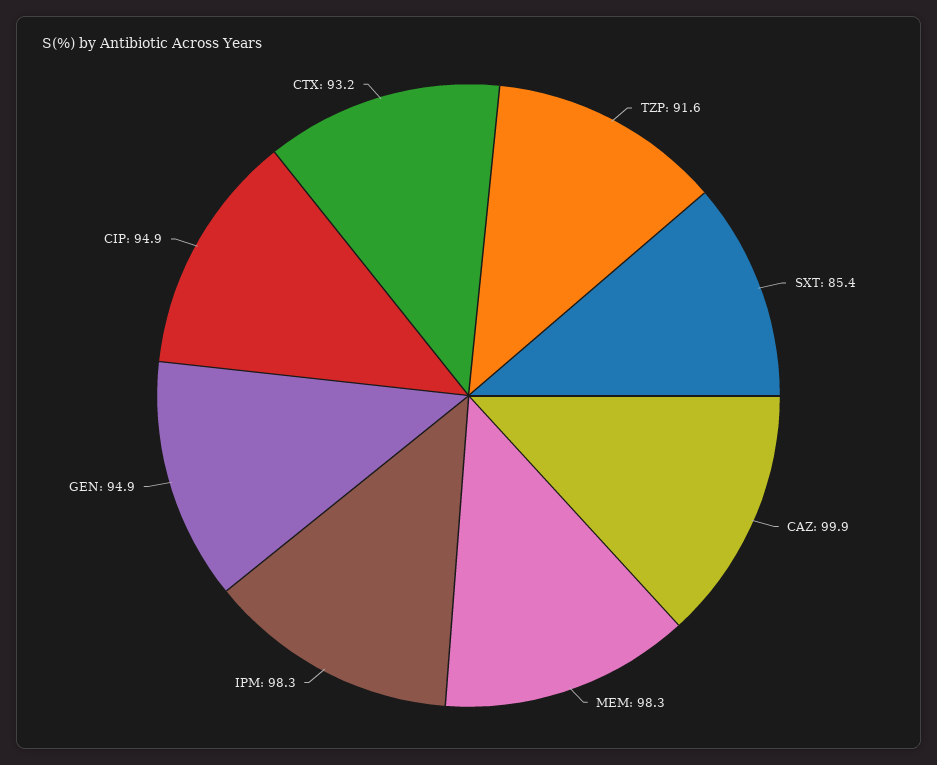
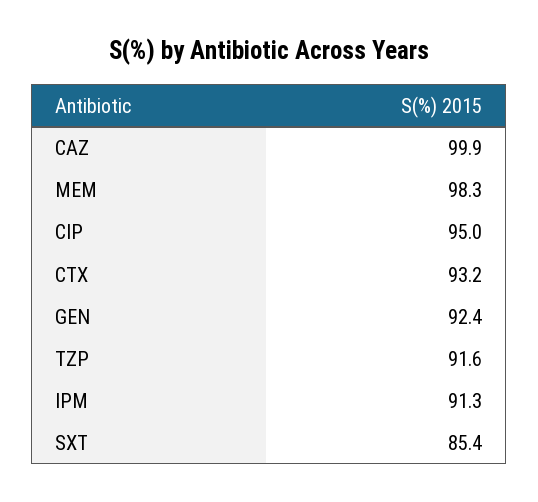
  {
    "TZP": 91.6,
    "SXT": 85.4,
    "CAZ": 99.9,
    "MEM": 98.3,
-   "IPM": 98.3,
+   "IPM": 91.3,
-   "GEN": 94.9,
+   "GEN": 92.4,
-   "CIP": 94.9,
+   "CIP": 95,
    "CTX": 93.2
  }

